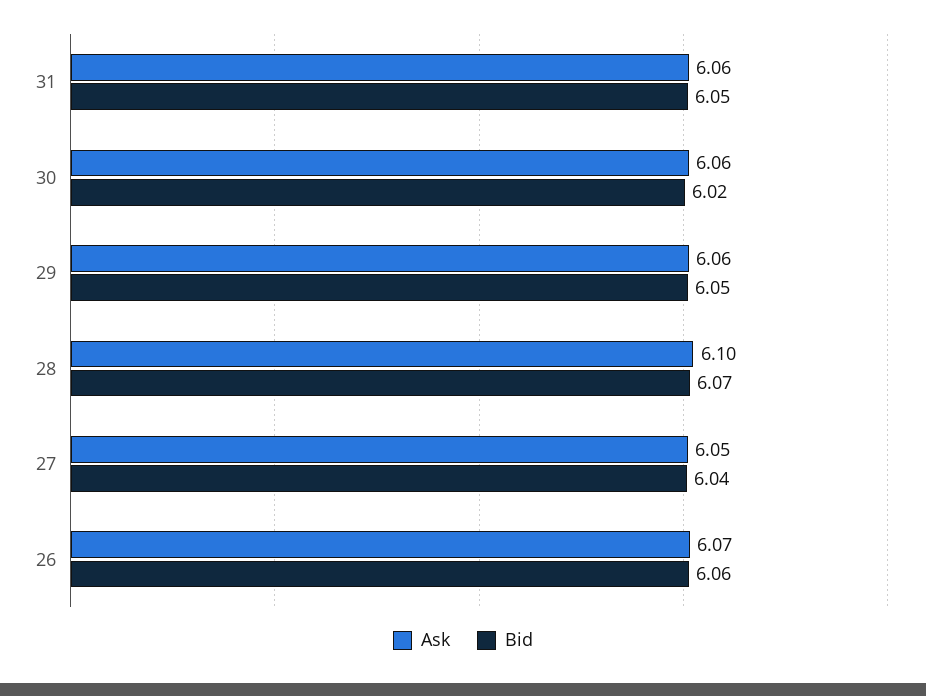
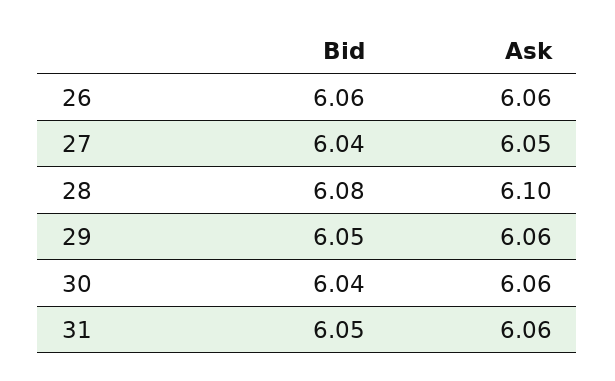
  {
    "Ask": {
      "31": 6.06,
      "30": 6.06,
      "29": 6.06,
      "28": 6.1,
      "27": 6.05,
-     "26": 6.07
+     "26": 6.06
    },
    "Bid": {
      "31": 6.05,
-     "30": 6.02,
+     "30": 6.04,
      "29": 6.05,
-     "28": 6.07,
+     "28": 6.08,
      "27": 6.04,
      "26": 6.06
    }
  }

